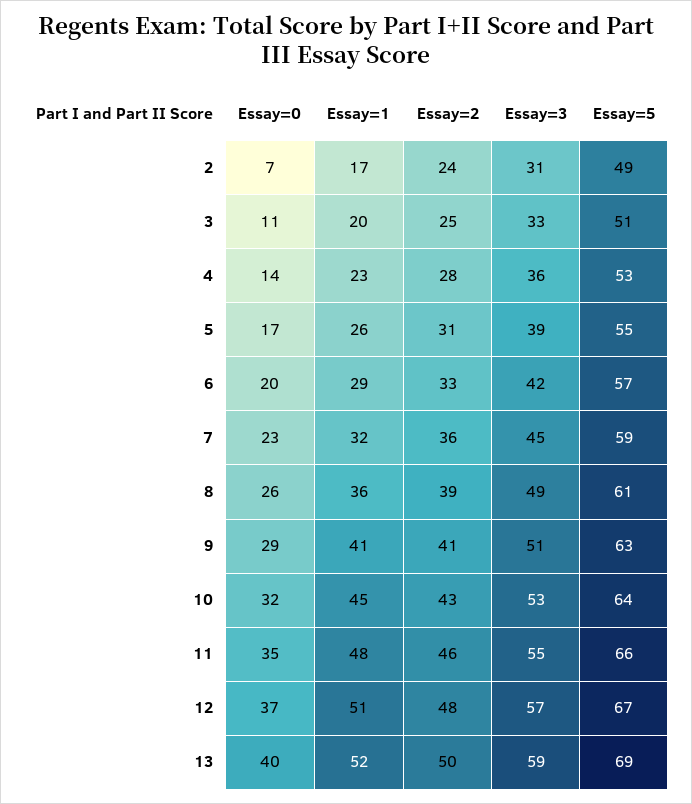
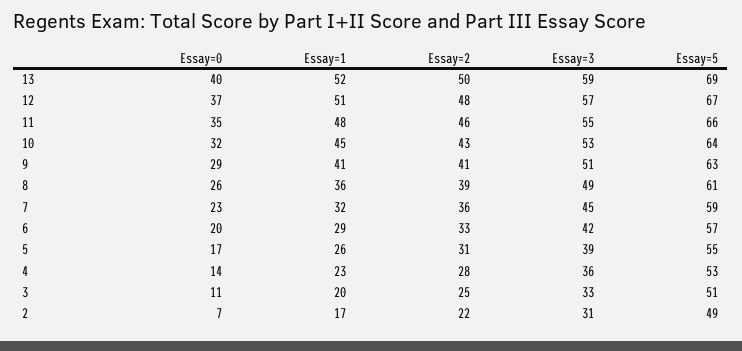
  {
    "Essay=0": {
      "2": 7,
      "3": 11,
      "4": 14,
      "5": 17,
      "6": 20,
      "7": 23,
      "8": 26,
      "9": 29,
      "10": 32,
      "11": 35,
      "12": 37,
      "13": 40
    },
    "Essay=1": {
      "2": 17,
      "3": 20,
      "4": 23,
      "5": 26,
      "6": 29,
      "7": 32,
      "8": 36,
      "9": 41,
      "10": 45,
      "11": 48,
      "12": 51,
      "13": 52
    },
    "Essay=2": {
-     "2": 24,
+     "2": 22,
      "3": 25,
      "4": 28,
      "5": 31,
      "6": 33,
      "7": 36,
      "8": 39,
      "9": 41,
      "10": 43,
      "11": 46,
      "12": 48,
      "13": 50
    },
    "Essay=3": {
      "2": 31,
      "3": 33,
      "4": 36,
      "5": 39,
      "6": 42,
      "7": 45,
      "8": 49,
      "9": 51,
      "10": 53,
      "11": 55,
      "12": 57,
      "13": 59
    },
    "Essay=5": {
      "2": 49,
      "3": 51,
      "4": 53,
      "5": 55,
      "6": 57,
      "7": 59,
      "8": 61,
      "9": 63,
      "10": 64,
      "11": 66,
      "12": 67,
      "13": 69
    }
  }

